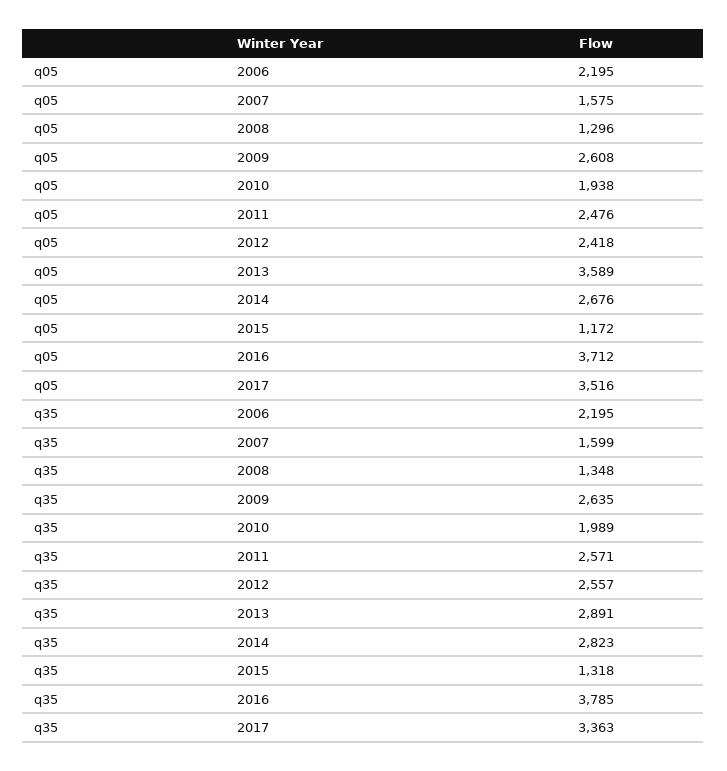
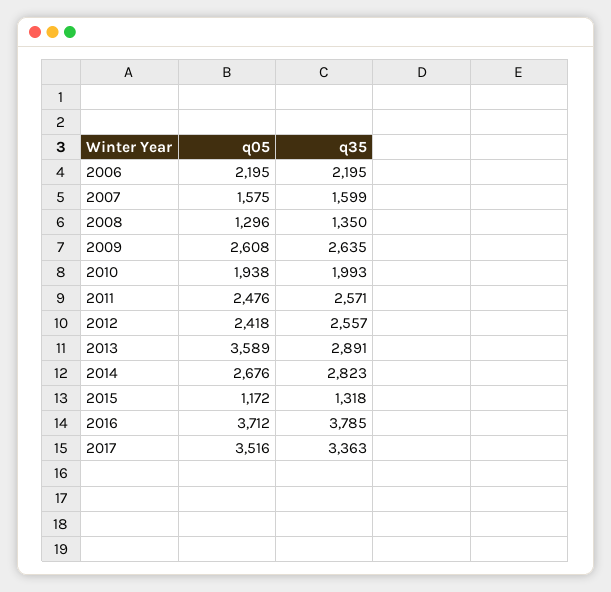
  {
    "q05": {
      "2006": 2195,
      "2007": 1575,
      "2008": 1296,
      "2009": 2608,
      "2010": 1938,
      "2011": 2476,
      "2012": 2418,
      "2013": 3589,
      "2014": 2676,
      "2015": 1172,
      "2016": 3712,
      "2017": 3516
    },
    "q35": {
      "2006": 2195,
      "2007": 1599,
-     "2008": 1348,
+     "2008": 1350,
      "2009": 2635,
-     "2010": 1989,
+     "2010": 1993,
      "2011": 2571,
      "2012": 2557,
      "2013": 2891,
      "2014": 2823,
      "2015": 1318,
      "2016": 3785,
      "2017": 3363
    }
  }

